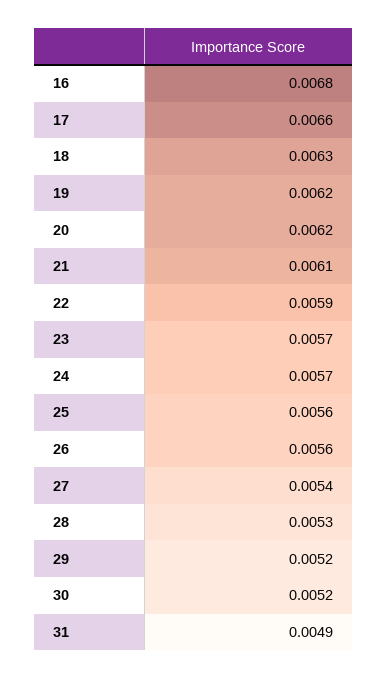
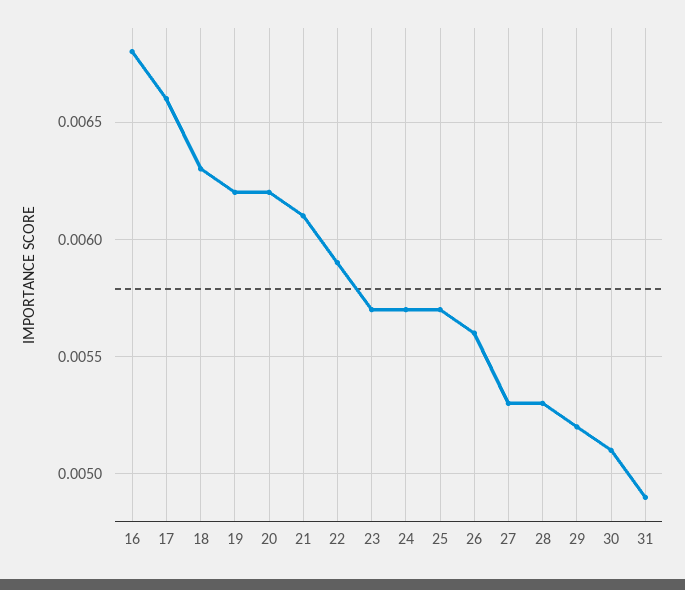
  {
    "16": 0.0068,
    "17": 0.0066,
    "18": 0.0063,
    "19": 0.0062,
    "20": 0.0062,
    "21": 0.0061,
    "22": 0.0059,
    "23": 0.0057,
    "24": 0.0057,
-   "25": 0.0056,
+   "25": 0.0057,
    "26": 0.0056,
-   "27": 0.0054,
+   "27": 0.0053,
    "28": 0.0053,
    "29": 0.0052,
-   "30": 0.0052,
+   "30": 0.0051,
    "31": 0.0049
  }

